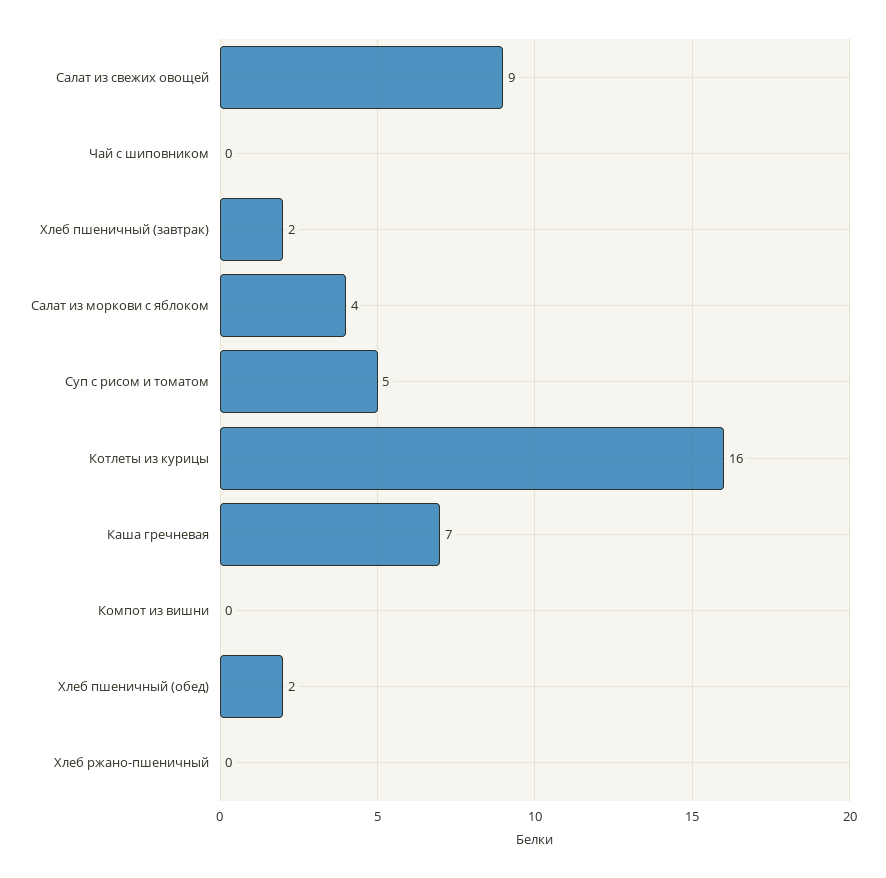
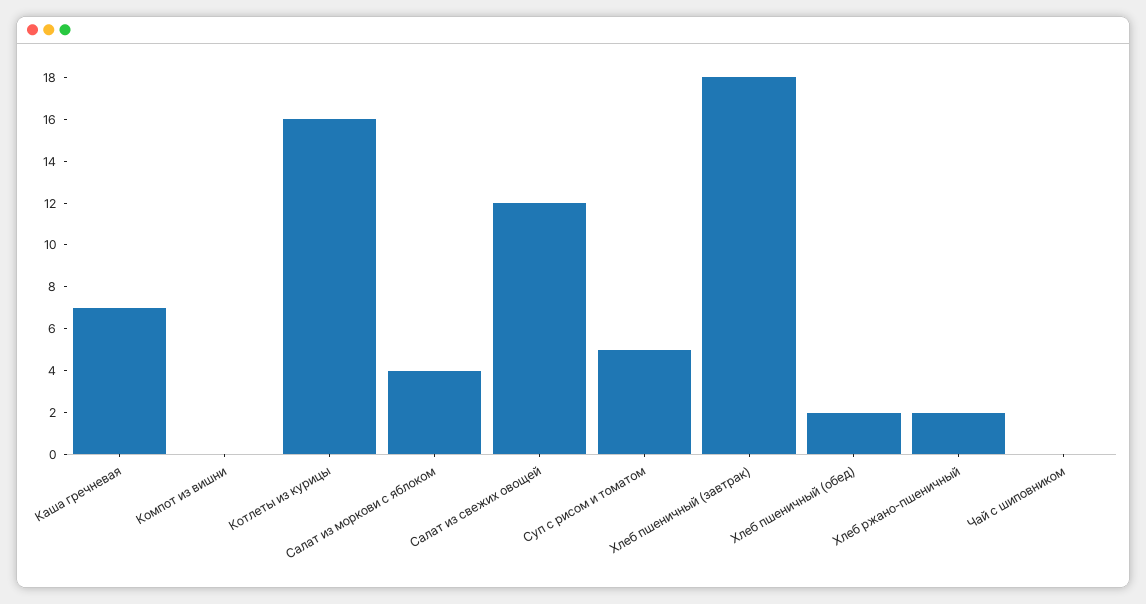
  {
-   "Салат из свежих овощей": 9,
+   "Салат из свежих овощей": 12,
    "Чай с шиповником": 0,
-   "Хлеб пшеничный (завтрак)": 2,
+   "Хлеб пшеничный (завтрак)": 18,
    "Салат из моркови с яблоком": 4,
    "Суп с рисом и томатом": 5,
    "Котлеты из курицы": 16,
    "Каша гречневая": 7,
    "Компот из вишни": 0,
    "Хлеб пшеничный (обед)": 2,
-   "Хлеб ржано-пшеничный": 0
+   "Хлеб ржано-пшеничный": 2
  }

